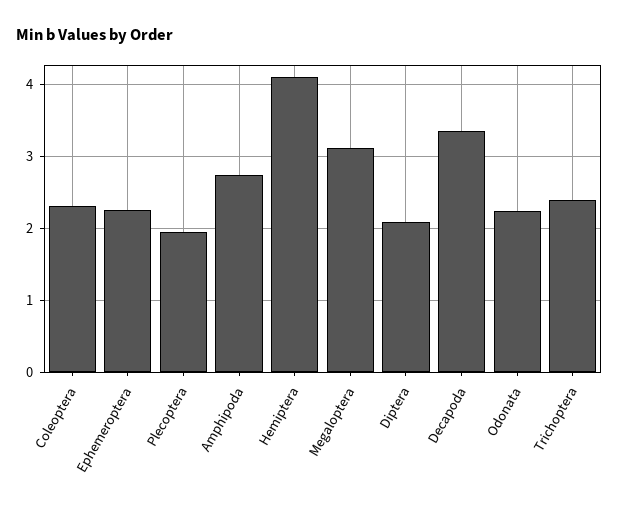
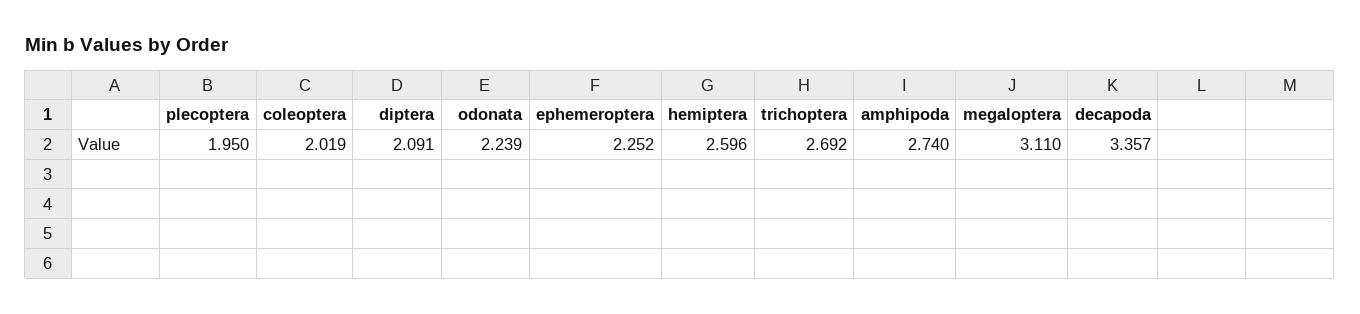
  {
-   "Coleoptera": 2.3,
+   "Coleoptera": 2.019,
    "Ephemeroptera": 2.252,
    "Plecoptera": 1.95,
    "Amphipoda": 2.74,
-   "Hemiptera": 4.1,
+   "Hemiptera": 2.596,
    "Megaloptera": 3.11,
    "Diptera": 2.091,
    "Decapoda": 3.357,
    "Odonata": 2.239,
-   "Trichoptera": 2.4
+   "Trichoptera": 2.692
  }

